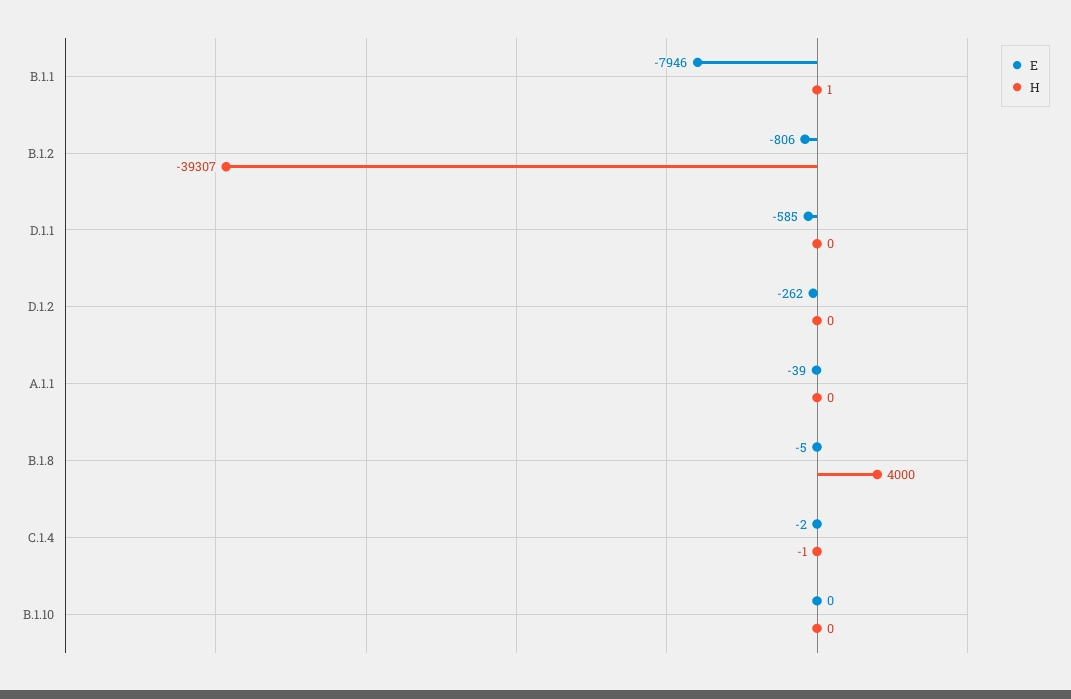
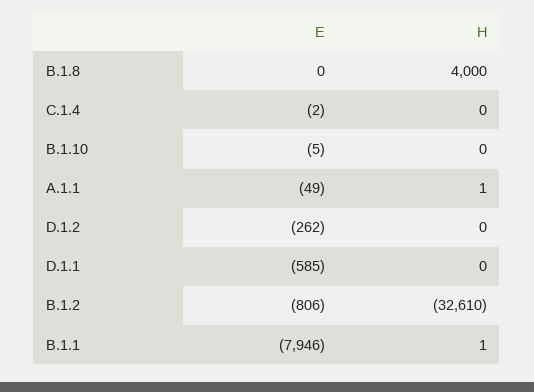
  {
    "E": {
      "B.1.1": -7946,
      "B.1.2": -806,
      "D.1.1": -585,
      "D.1.2": -262,
-     "A.1.1": -39,
+     "A.1.1": -49,
-     "B.1.8": -5,
+     "B.1.8": 0,
      "C.1.4": -2,
-     "B.1.10": 0
+     "B.1.10": -5
    },
    "H": {
      "B.1.1": 1,
-     "B.1.2": -39307,
+     "B.1.2": -32610,
      "D.1.1": 0,
      "D.1.2": 0,
-     "A.1.1": 0,
+     "A.1.1": 1,
      "B.1.8": 4000,
-     "C.1.4": -1,
+     "C.1.4": 0,
      "B.1.10": 0
    }
  }

